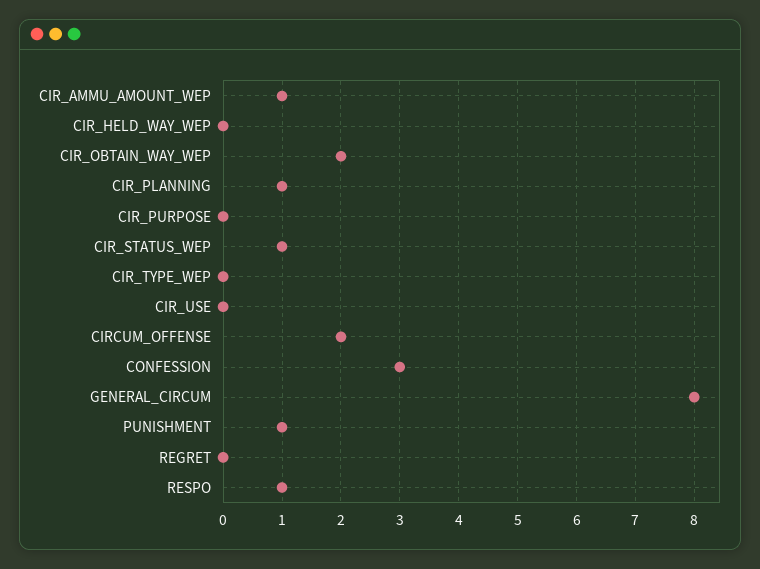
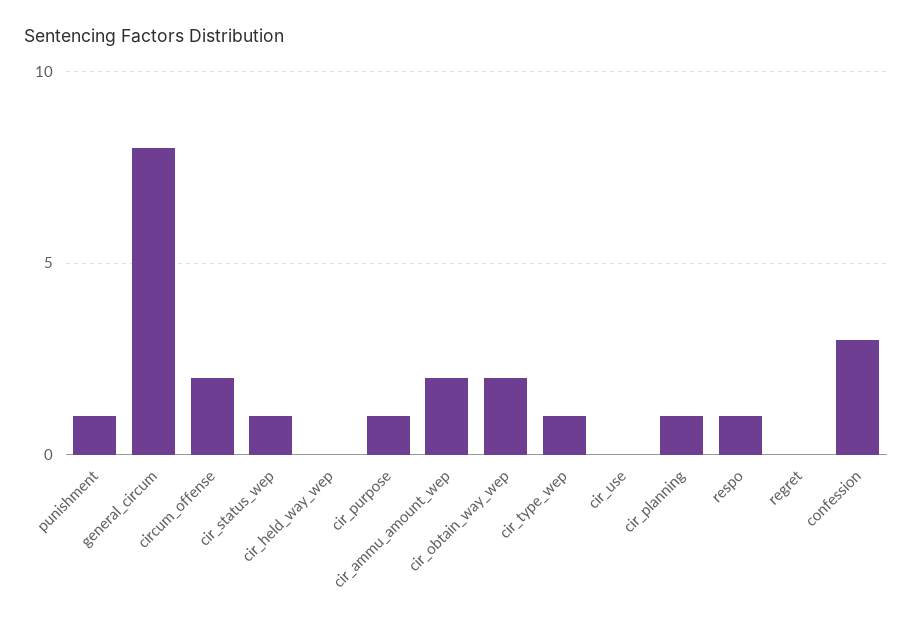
  {
-   "CIR_AMMU_AMOUNT_WEP": 1,
+   "CIR_AMMU_AMOUNT_WEP": 2,
    "CIR_HELD_WAY_WEP": 0,
    "CIR_OBTAIN_WAY_WEP": 2,
    "CIR_PLANNING": 1,
-   "CIR_PURPOSE": 0,
+   "CIR_PURPOSE": 1,
    "CIR_STATUS_WEP": 1,
-   "CIR_TYPE_WEP": 0,
+   "CIR_TYPE_WEP": 1,
    "CIR_USE": 0,
    "CIRCUM_OFFENSE": 2,
    "CONFESSION": 3,
    "GENERAL_CIRCUM": 8,
    "PUNISHMENT": 1,
    "REGRET": 0,
    "RESPO": 1
  }

